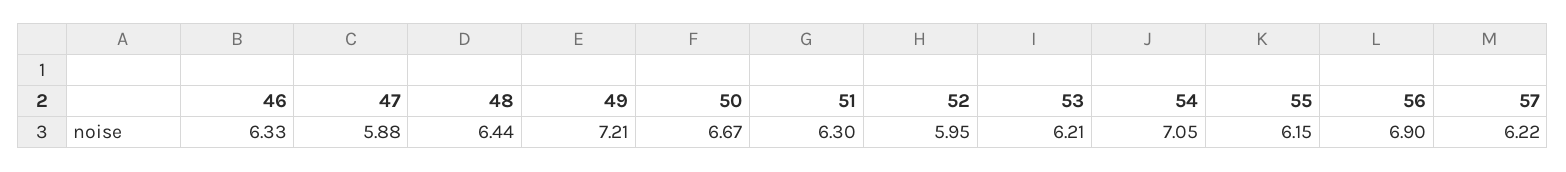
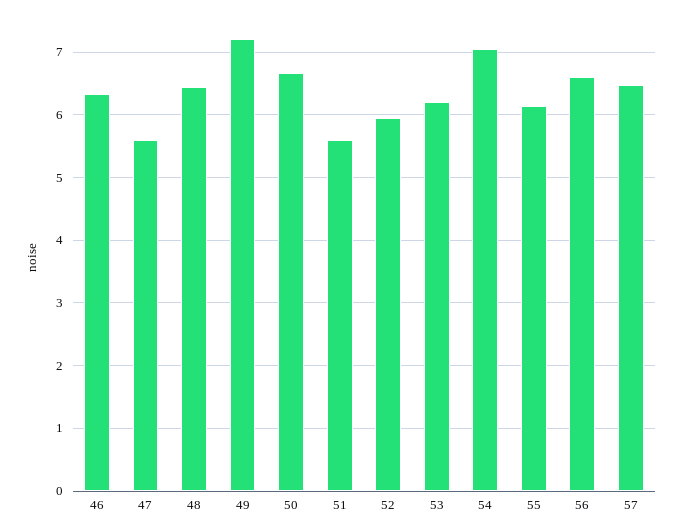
  {
    "46": 6.33,
-   "47": 5.88,
+   "47": 5.6,
    "48": 6.44,
    "49": 7.21,
    "50": 6.67,
-   "51": 6.3,
+   "51": 5.6,
    "52": 5.95,
    "53": 6.21,
    "54": 7.05,
    "55": 6.15,
-   "56": 6.9,
+   "56": 6.6,
-   "57": 6.22
+   "57": 6.5
  }

